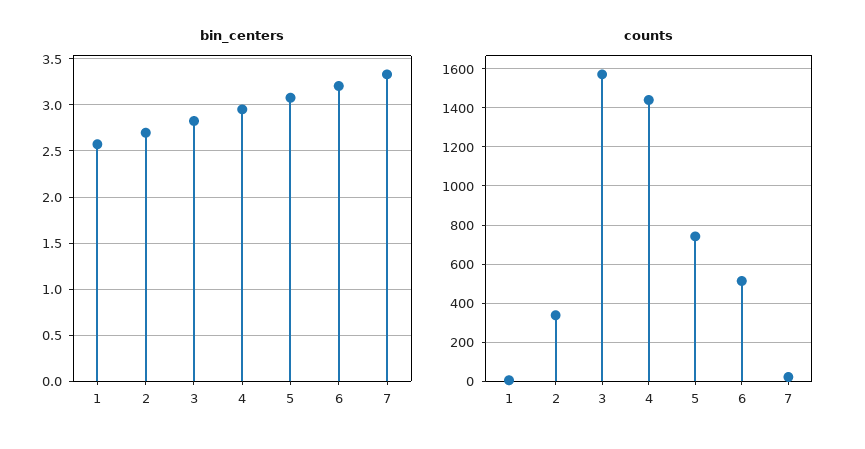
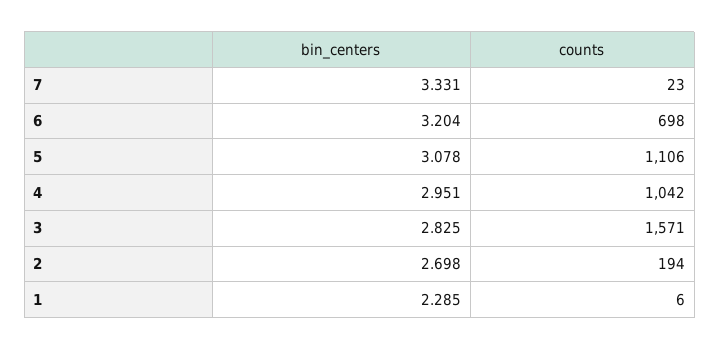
  {
    "bin_centers": {
-     "1": 2.6,
+     "1": 2.285,
      "2": 2.698,
      "3": 2.825,
      "4": 2.951,
      "5": 3.078,
      "6": 3.204,
      "7": 3.331
    },
    "counts": {
      "1": 6,
-     "2": 350,
+     "2": 194,
      "3": 1571,
-     "4": 1450,
+     "4": 1042,
-     "5": 750,
+     "5": 1106,
-     "6": 500,
+     "6": 698,
      "7": 23
    }
  }

